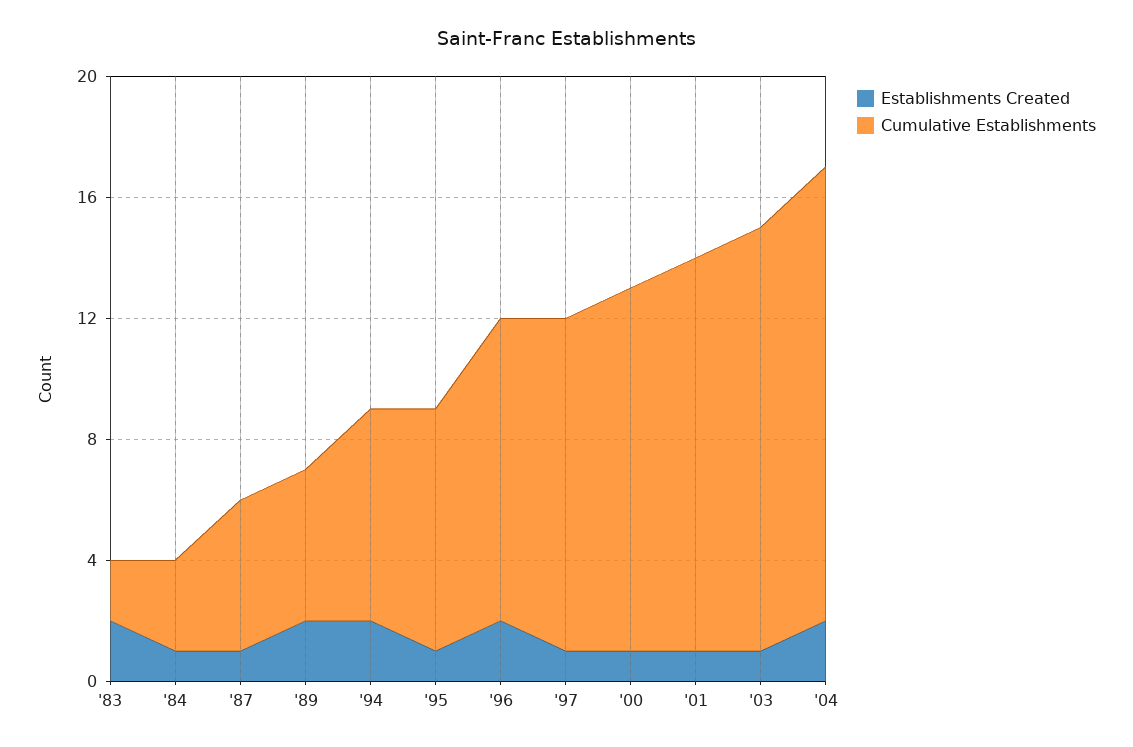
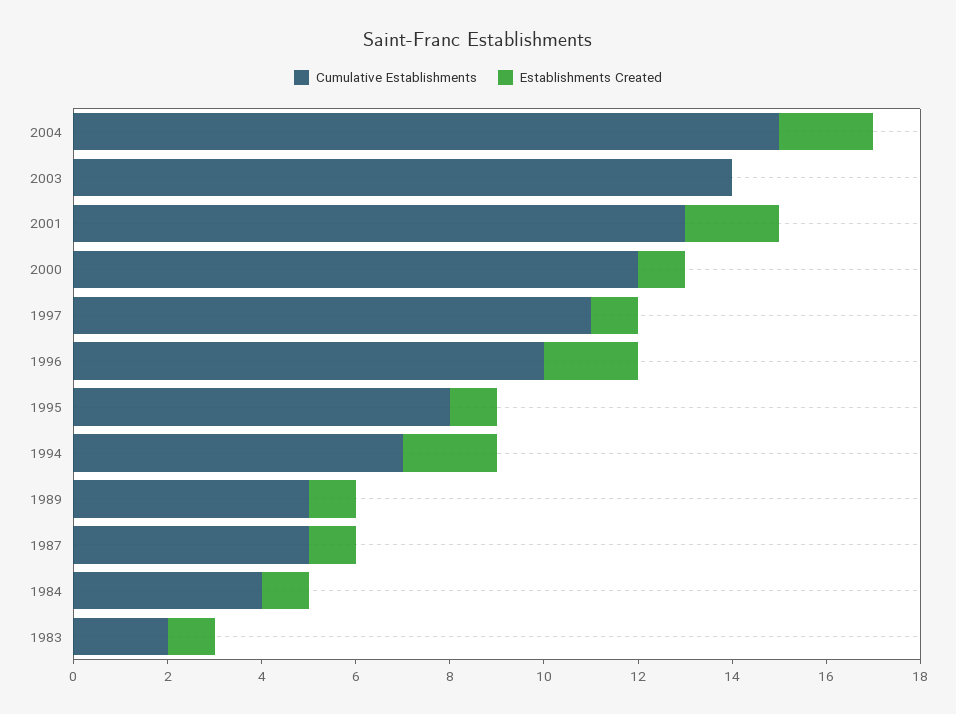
  {
    "Establishments Created": {
-     "'83": 2,
+     "'83": 1,
      "'84": 1,
      "'87": 1,
-     "'89": 2,
+     "'89": 1,
      "'94": 2,
      "'95": 1,
      "'96": 2,
      "'97": 1,
      "'00": 1,
-     "'01": 1,
+     "'01": 2,
-     "'03": 1,
+     "'03": 0,
      "'04": 2
    },
    "Cumulative Establishments": {
      "'83": 2,
-     "'84": 3,
+     "'84": 4,
      "'87": 5,
      "'89": 5,
      "'94": 7,
      "'95": 8,
      "'96": 10,
      "'97": 11,
      "'00": 12,
      "'01": 13,
      "'03": 14,
      "'04": 15
    }
  }

